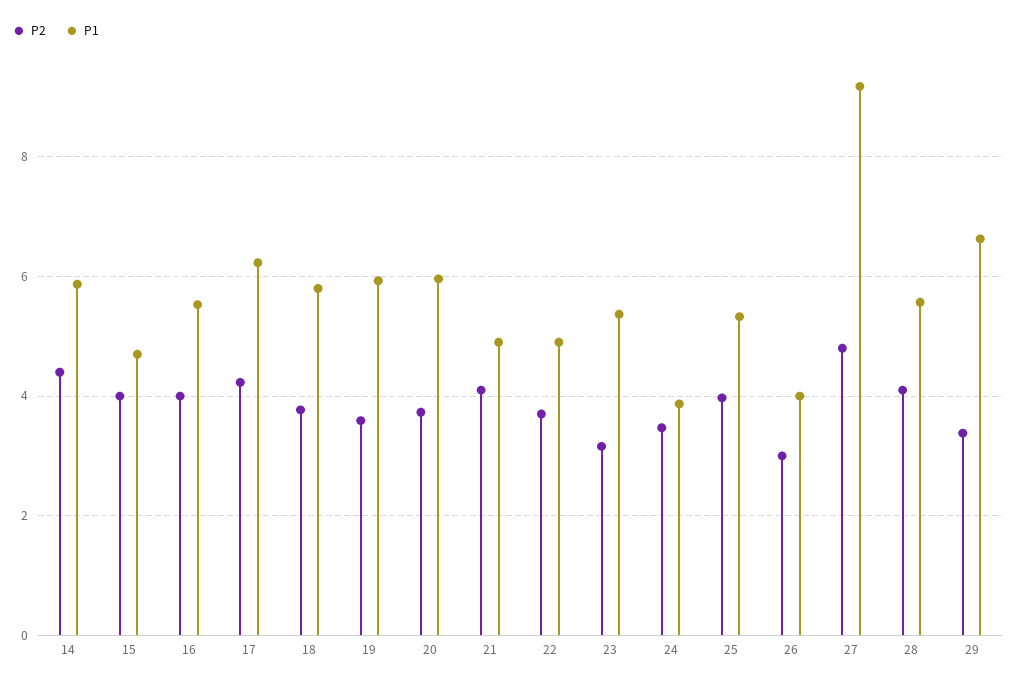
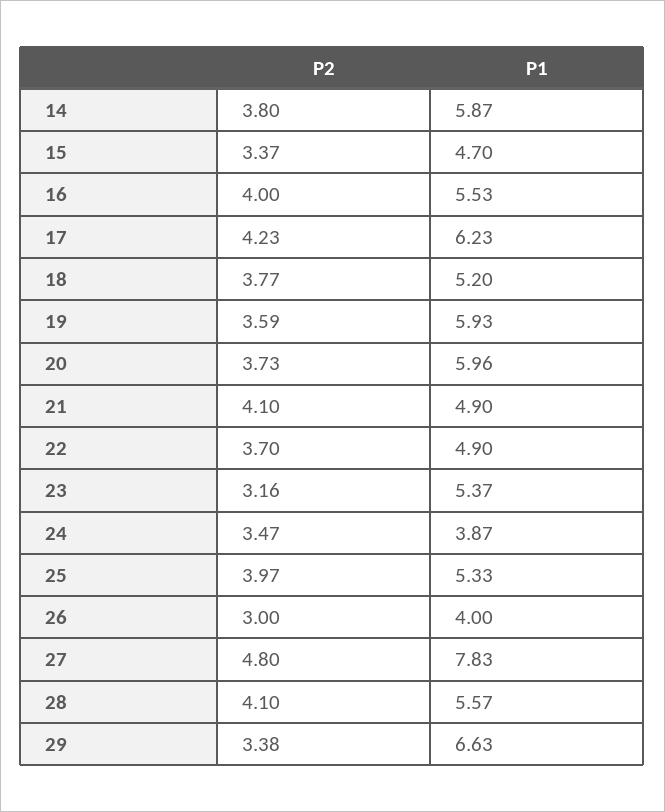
  {
    "P2": {
-     "14": 4.4,
+     "14": 3.8,
-     "15": 4,
+     "15": 3.37,
      "16": 4,
      "17": 4.23,
      "18": 3.77,
      "19": 3.59,
      "20": 3.73,
      "21": 4.1,
      "22": 3.7,
      "23": 3.16,
      "24": 3.47,
      "25": 3.97,
      "26": 3,
      "27": 4.8,
      "28": 4.1,
      "29": 3.38
    },
    "P1": {
      "14": 5.87,
      "15": 4.7,
      "16": 5.53,
      "17": 6.23,
-     "18": 5.8,
+     "18": 5.2,
      "19": 5.93,
      "20": 5.96,
      "21": 4.9,
      "22": 4.9,
      "23": 5.37,
      "24": 3.87,
      "25": 5.33,
      "26": 4,
-     "27": 9.2,
+     "27": 7.83,
      "28": 5.57,
      "29": 6.63
    }
  }

